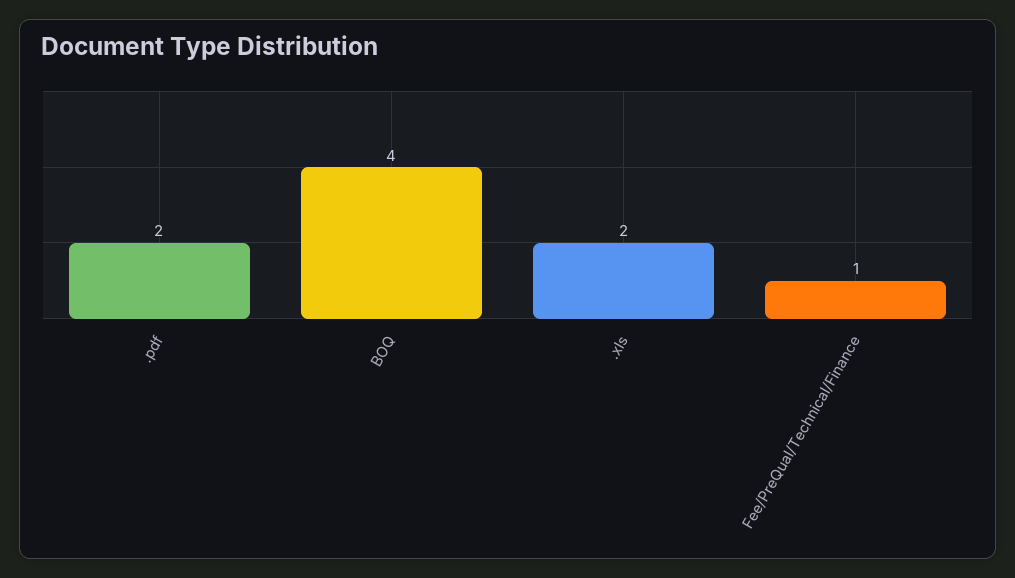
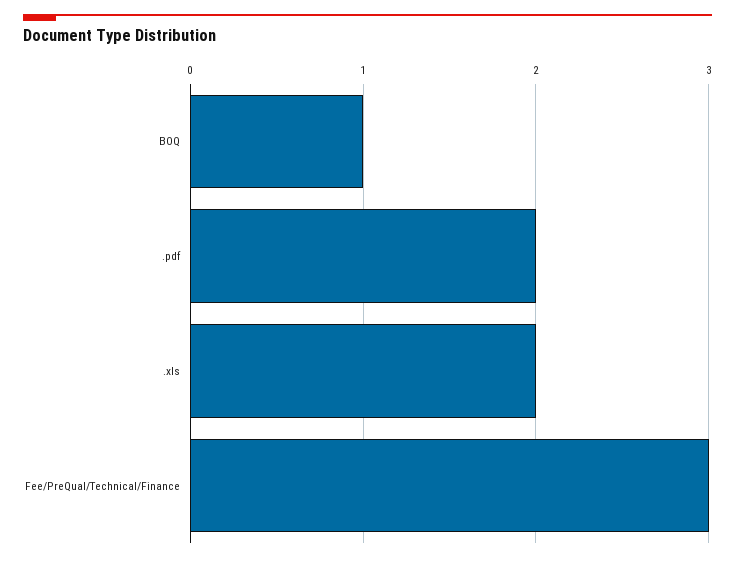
  {
    ".pdf": 2,
-   "BOQ": 4,
+   "BOQ": 1,
    ".xls": 2,
-   "Fee/PreQual/Technical/Finance": 1
+   "Fee/PreQual/Technical/Finance": 3
  }

